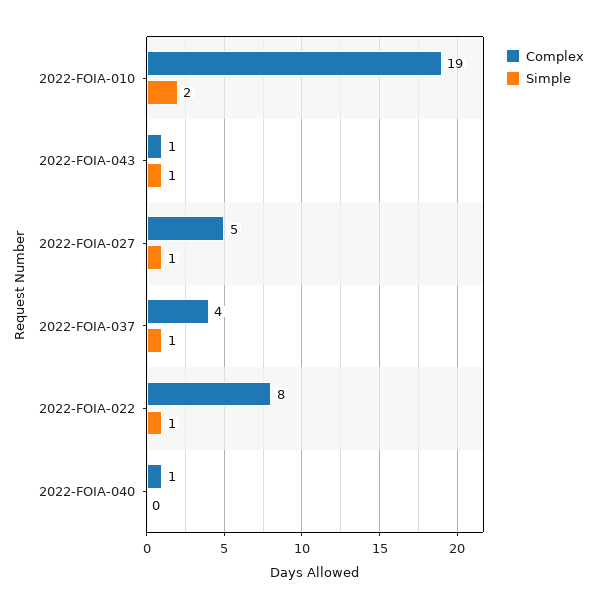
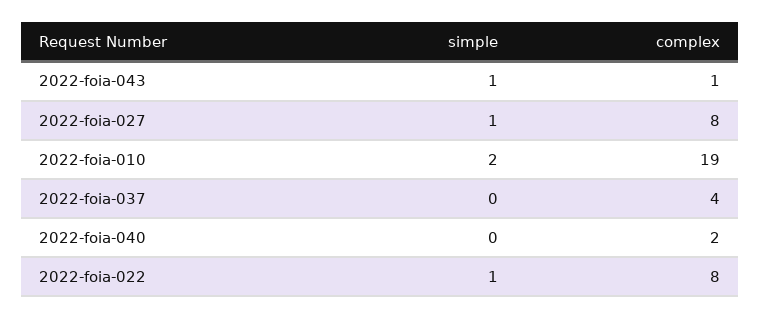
  {
    "Complex": {
      "2022-FOIA-010": 19,
      "2022-FOIA-043": 1,
-     "2022-FOIA-027": 5,
+     "2022-FOIA-027": 8,
      "2022-FOIA-037": 4,
      "2022-FOIA-022": 8,
-     "2022-FOIA-040": 1
+     "2022-FOIA-040": 2
    },
    "Simple": {
      "2022-FOIA-010": 2,
      "2022-FOIA-043": 1,
      "2022-FOIA-027": 1,
-     "2022-FOIA-037": 1,
+     "2022-FOIA-037": 0,
      "2022-FOIA-022": 1,
      "2022-FOIA-040": 0
    }
  }

